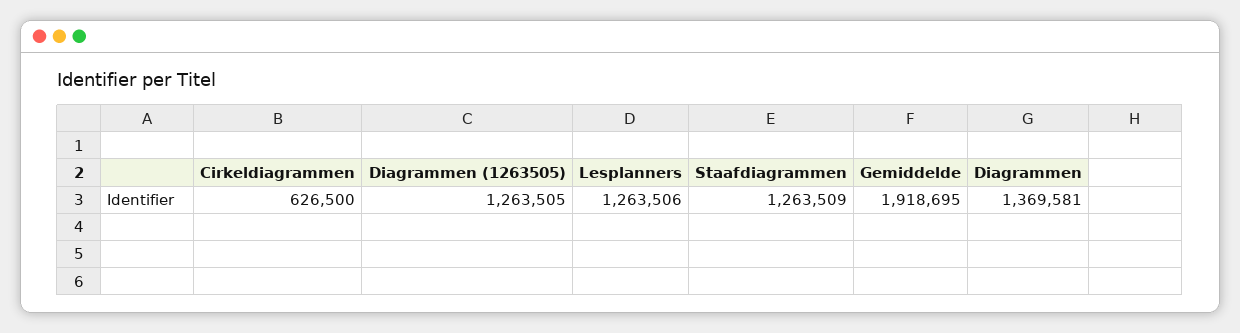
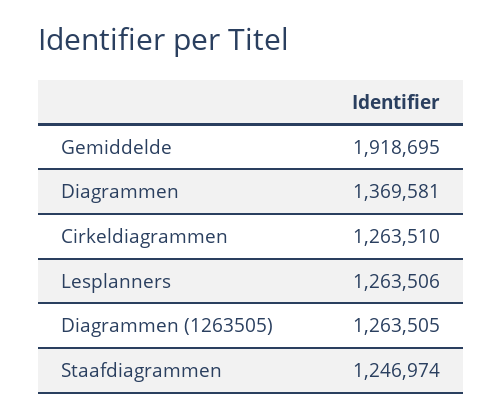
  {
-   "Cirkeldiagrammen": 626500,
+   "Cirkeldiagrammen": 1263510,
    "Diagrammen (1263505)": 1263505,
    "Lesplanners": 1263506,
-   "Staafdiagrammen": 1263509,
+   "Staafdiagrammen": 1246974,
    "Gemiddelde": 1918695,
    "Diagrammen": 1369581
  }

